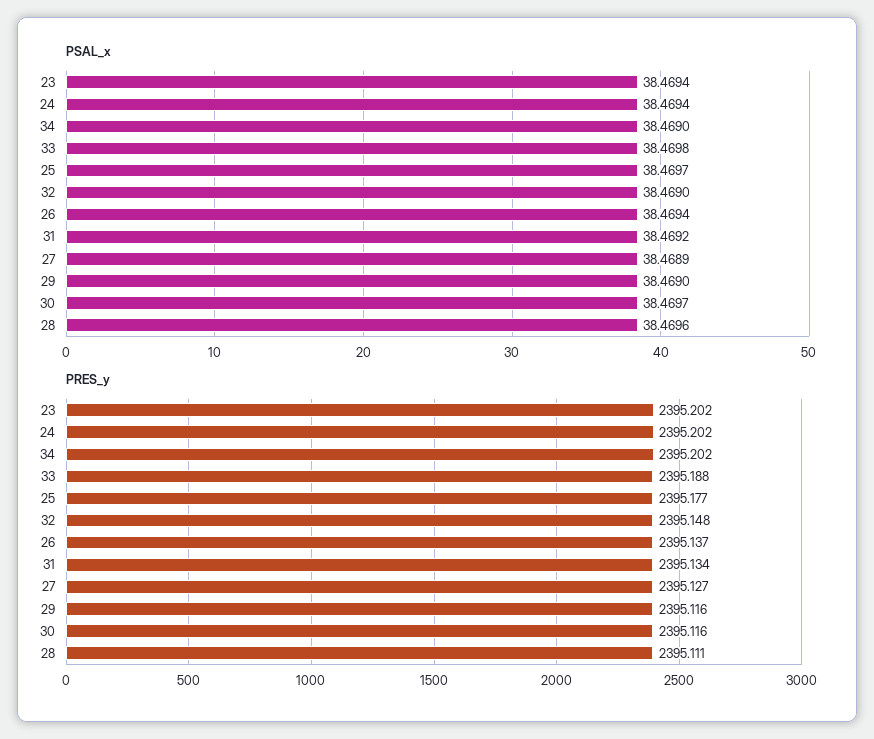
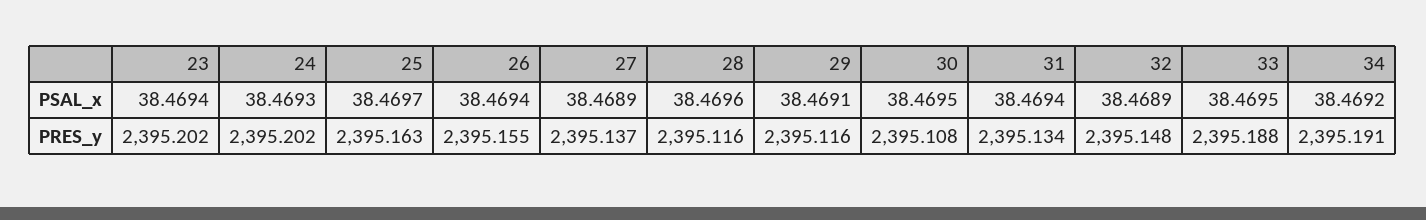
  {
    "PSAL_x": {
      "23": 38.4694,
-     "24": 38.4694,
+     "24": 38.4693,
-     "34": 38.469,
+     "34": 38.4692,
-     "33": 38.4698,
+     "33": 38.4695,
      "25": 38.4697,
-     "32": 38.469,
+     "32": 38.4689,
      "26": 38.4694,
-     "31": 38.4692,
+     "31": 38.4694,
      "27": 38.4689,
-     "29": 38.469,
+     "29": 38.4691,
-     "30": 38.4697,
+     "30": 38.4695,
      "28": 38.4696
    },
    "PRES_y": {
      "23": 2395.202,
      "24": 2395.202,
-     "34": 2395.202,
+     "34": 2395.191,
      "33": 2395.188,
-     "25": 2395.177,
+     "25": 2395.163,
      "32": 2395.148,
-     "26": 2395.137,
+     "26": 2395.155,
      "31": 2395.134,
-     "27": 2395.127,
+     "27": 2395.137,
      "29": 2395.116,
-     "30": 2395.116,
+     "30": 2395.108,
-     "28": 2395.111
+     "28": 2395.116
    }
  }

